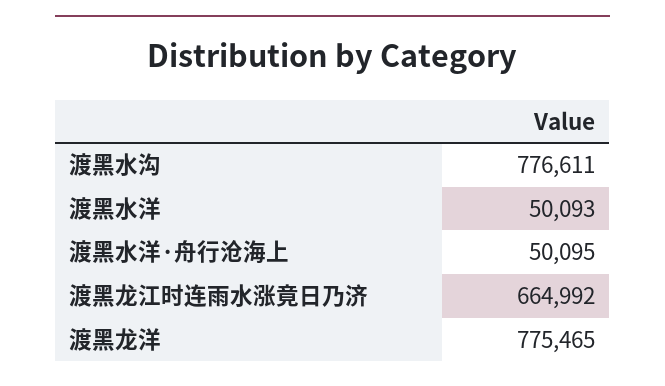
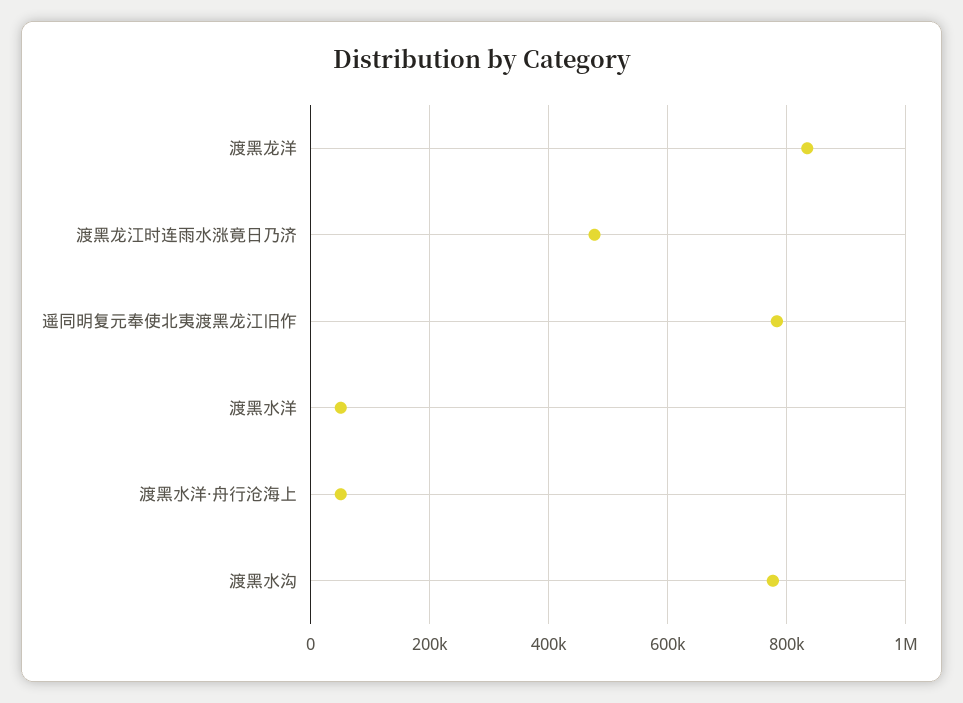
  {
    "渡黑水沟": 776611,
    "渡黑水洋": 50093,
    "渡黑水洋·舟行沧海上": 50095,
-   "渡黑龙江时连雨水涨竟日乃济": 664992,
+   "渡黑龙江时连雨水涨竟日乃济": 480000,
-   "渡黑龙洋": 775465
+   "渡黑龙洋": 840000,
+   "遥同明复元奉使北夷渡黑龙江旧作": 780000
  }

